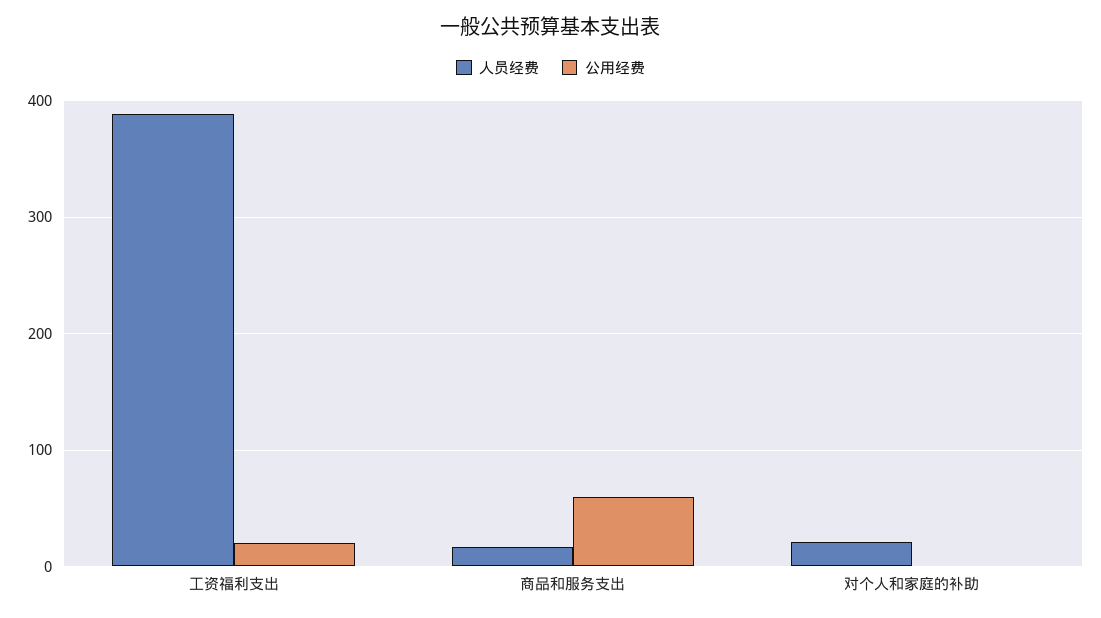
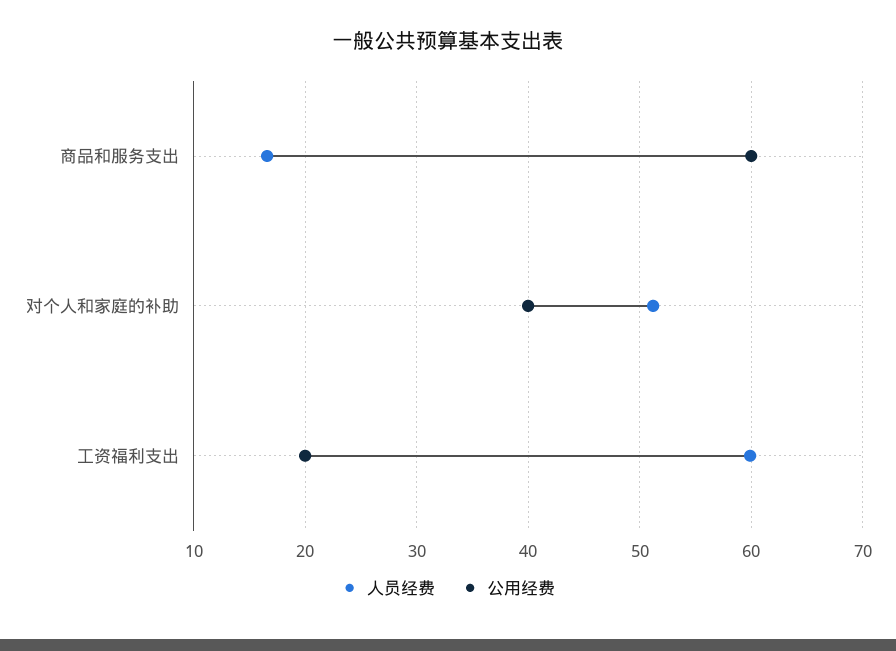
  {
    "人员经费": {
-     "工资福利支出": 390,
+     "工资福利支出": 60,
      "商品和服务支出": 17,
-     "对个人和家庭的补助": 20
+     "对个人和家庭的补助": 51
    },
    "公用经费": {
      "工资福利支出": 20,
      "商品和服务支出": 60,
-     "对个人和家庭的补助": 0
+     "对个人和家庭的补助": 40
    }
  }

